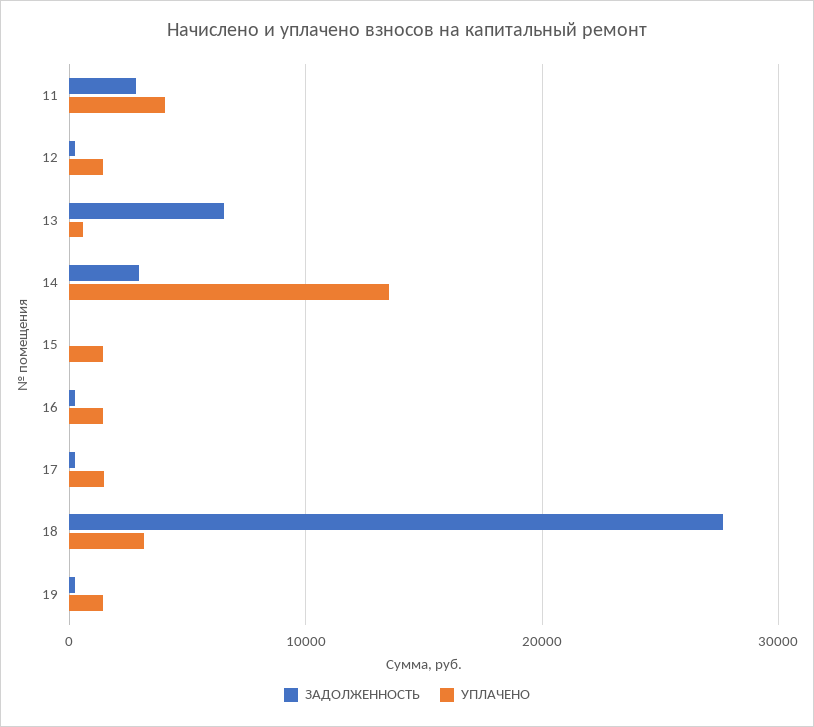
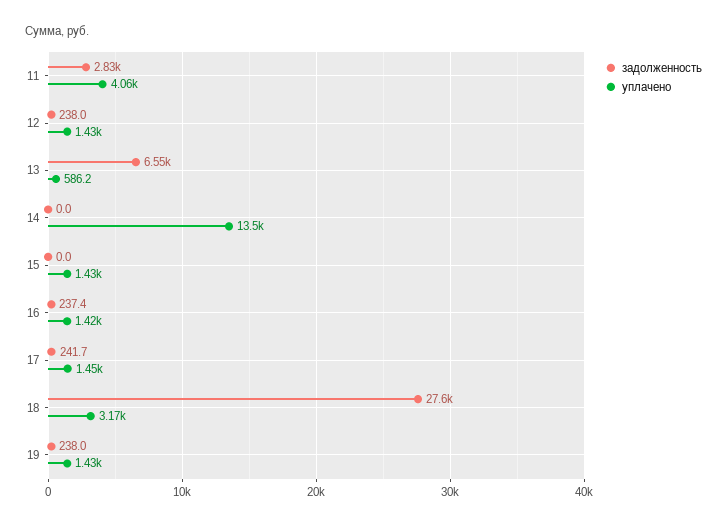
  {
    "ЗАДОЛЖЕННОСТЬ": {
      "11": 2830,
      "12": 238,
      "13": 6550,
-     "14": 3000,
+     "14": 0,
      "15": 0,
      "16": 237.4,
      "17": 241.7,
      "18": 27600,
      "19": 238
    },
    "УПЛАЧЕНО": {
      "11": 4060,
      "12": 1430,
      "13": 586.2,
      "14": 13500,
      "15": 1430,
      "16": 1420,
      "17": 1450,
      "18": 3170,
      "19": 1430
    }
  }

